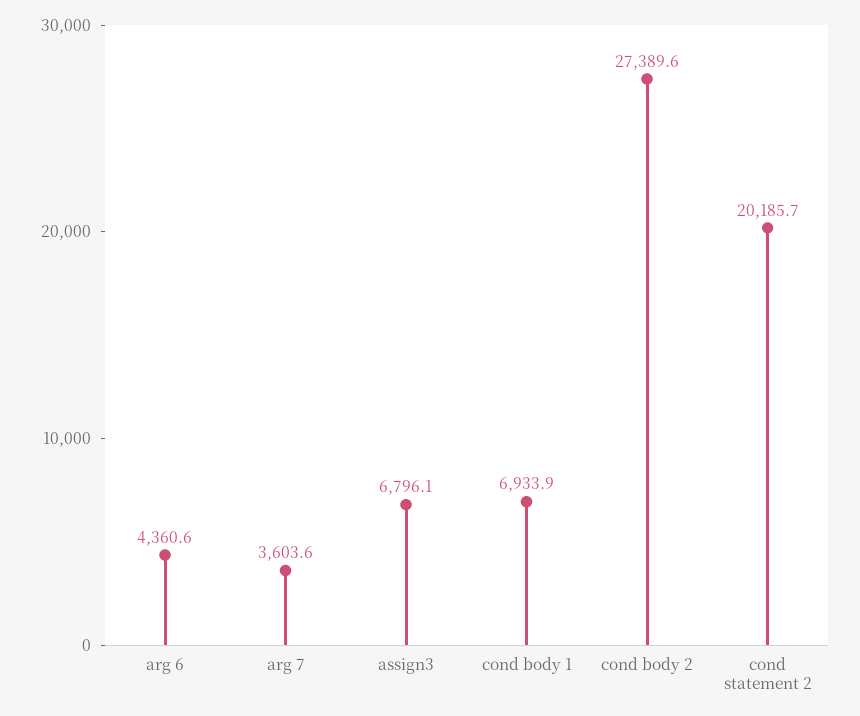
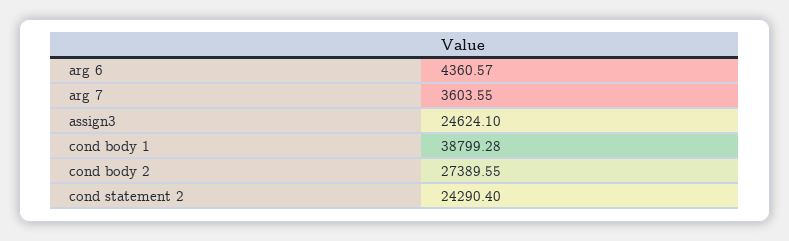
  {
    "arg 6": 4360.57,
    "arg 7": 3603.55,
-   "assign3": 6796.1,
+   "assign3": 24624.1,
-   "cond body 1": 6933.9,
+   "cond body 1": 38799.28,
    "cond body 2": 27389.55,
-   "cond statement 2": 20185.7
+   "cond statement 2": 24290.4
  }

